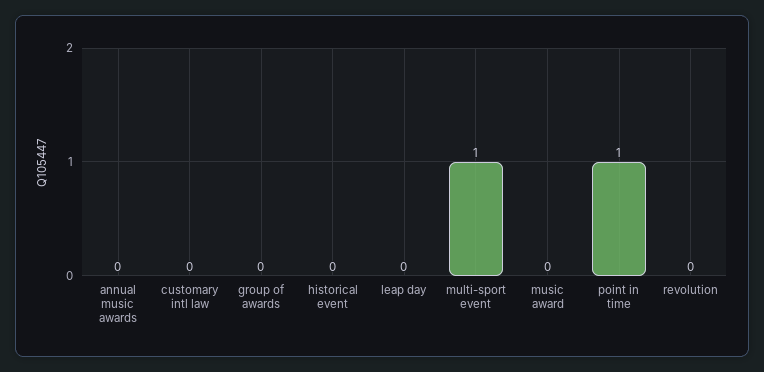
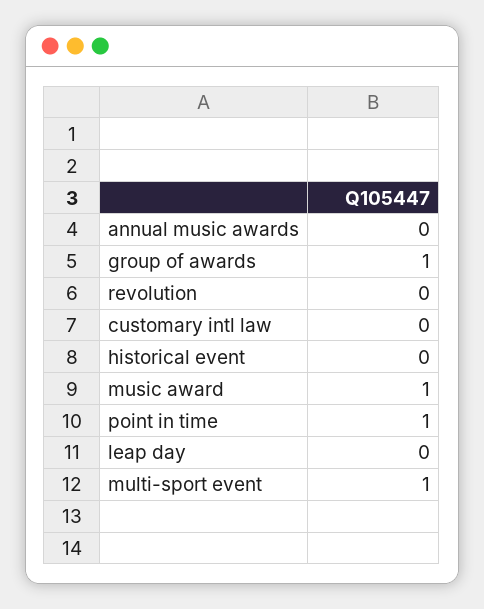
  {
    "annual music awards": 0,
    "customary intl law": 0,
-   "group of awards": 0,
+   "group of awards": 1,
    "historical event": 0,
    "leap day": 0,
    "multi-sport event": 1,
-   "music award": 0,
+   "music award": 1,
    "point in time": 1,
    "revolution": 0
  }

